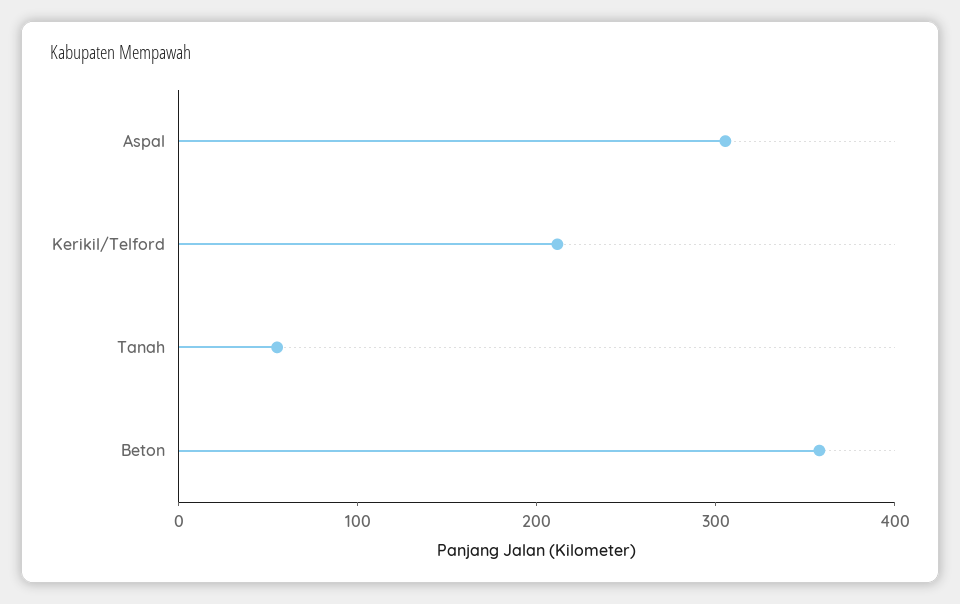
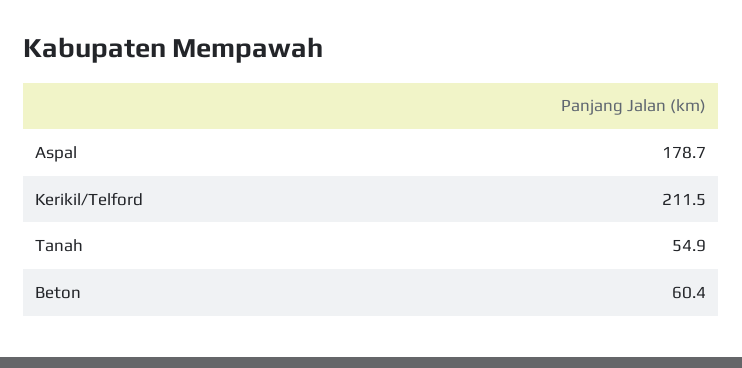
  {
-   "Aspal": 300,
+   "Aspal": 178.7,
    "Kerikil/Telford": 211.5,
    "Tanah": 54.9,
-   "Beton": 360
+   "Beton": 60.4
  }

